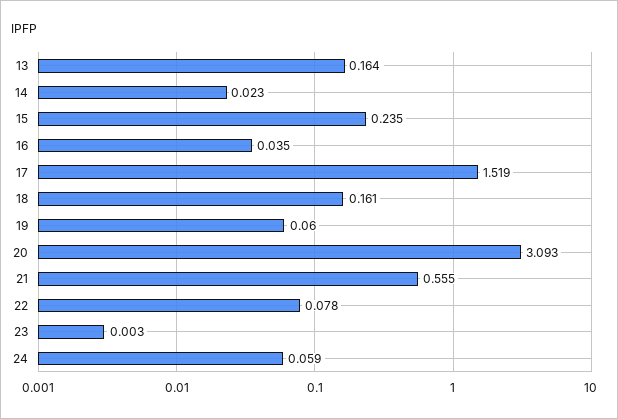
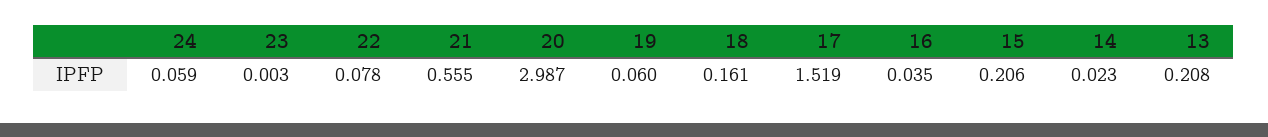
  {
-   "13": 0.164,
+   "13": 0.208,
    "14": 0.023,
-   "15": 0.235,
+   "15": 0.206,
    "16": 0.035,
    "17": 1.519,
    "18": 0.161,
    "19": 0.06,
-   "20": 3.093,
+   "20": 2.987,
    "21": 0.555,
    "22": 0.078,
    "23": 0.003,
    "24": 0.059
  }

